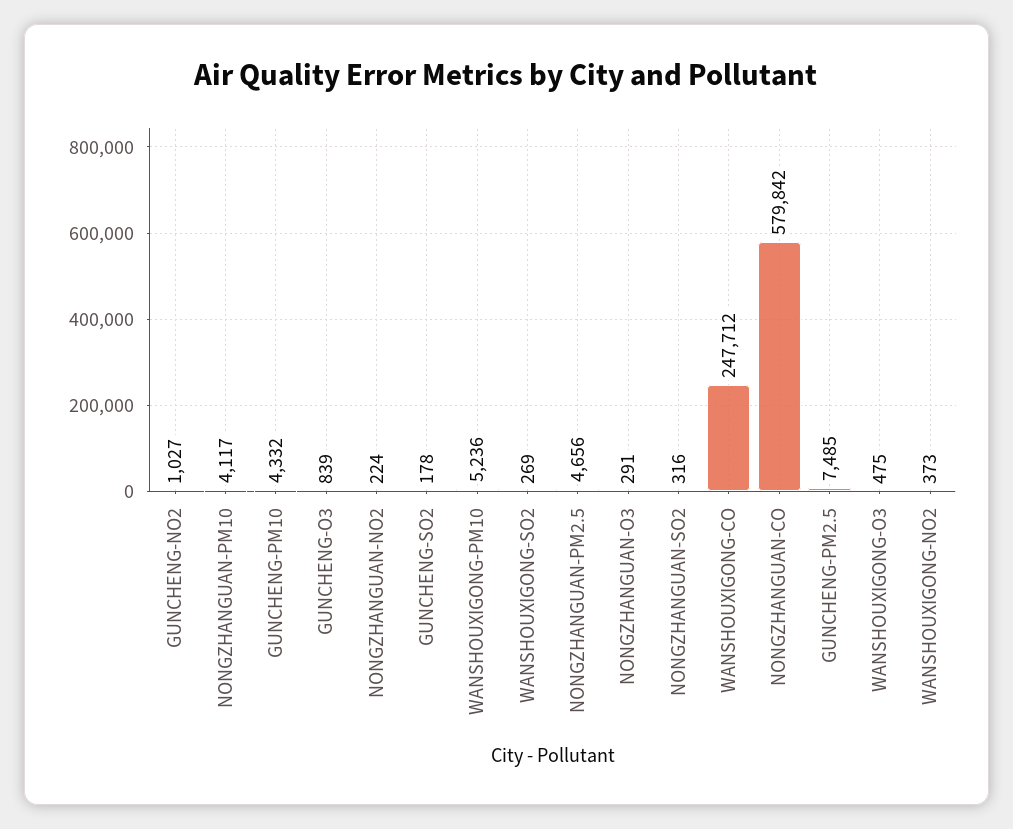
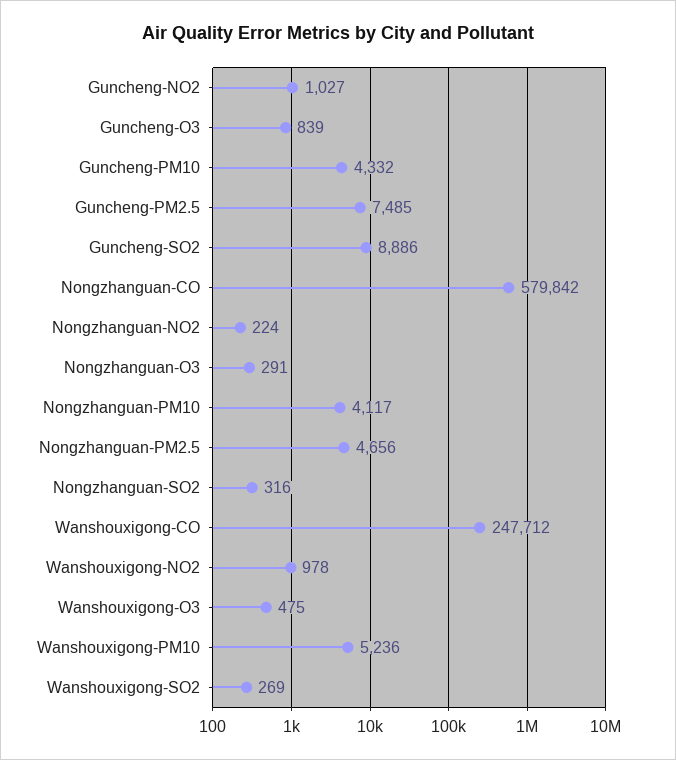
  {
    "GUNCHENG-NO2": 1027,
    "NONGZHANGUAN-PM10": 4117,
    "GUNCHENG-PM10": 4332,
    "GUNCHENG-O3": 839,
    "NONGZHANGUAN-NO2": 224,
-   "GUNCHENG-SO2": 178,
+   "GUNCHENG-SO2": 8886,
    "WANSHOUXIGONG-PM10": 5236,
    "WANSHOUXIGONG-SO2": 269,
    "NONGZHANGUAN-PM2.5": 4656,
    "NONGZHANGUAN-O3": 291,
    "NONGZHANGUAN-SO2": 316,
    "WANSHOUXIGONG-CO": 247712,
    "NONGZHANGUAN-CO": 579842,
    "GUNCHENG-PM2.5": 7485,
    "WANSHOUXIGONG-O3": 475,
-   "WANSHOUXIGONG-NO2": 373
+   "WANSHOUXIGONG-NO2": 978
  }

